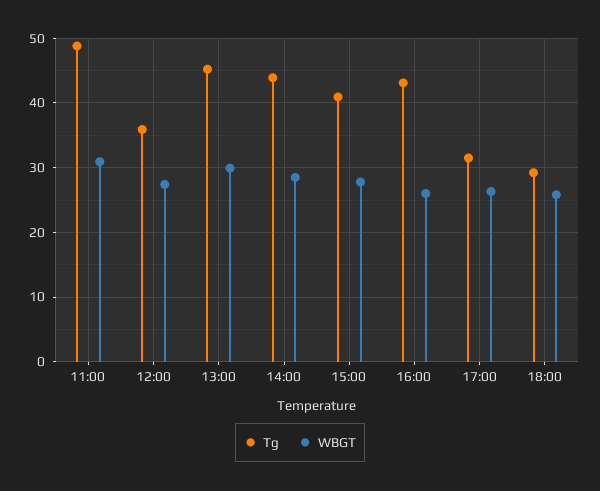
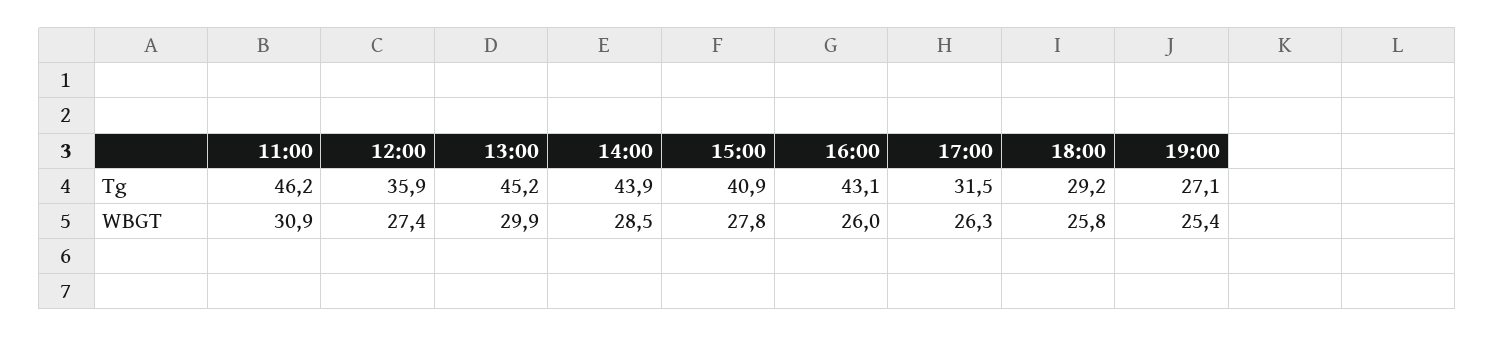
  {
    "Tg": {
-     "11:00": 49,
+     "11:00": 46.2,
      "12:00": 35.9,
      "13:00": 45.2,
      "14:00": 43.9,
      "15:00": 40.9,
      "16:00": 43.1,
      "17:00": 31.5,
-     "18:00": 29.2
+     "18:00": 29.2,
+     "19:00": 27.1
    },
    "WBGT": {
      "11:00": 30.9,
      "12:00": 27.4,
      "13:00": 29.9,
      "14:00": 28.5,
      "15:00": 27.8,
      "16:00": 26,
      "17:00": 26.3,
-     "18:00": 25.8
+     "18:00": 25.8,
+     "19:00": 25.4
    }
  }

